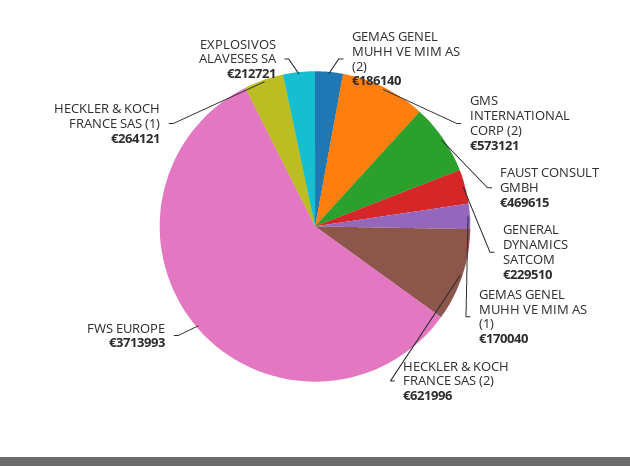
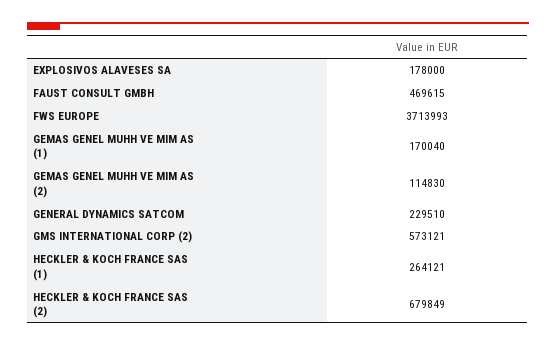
  {
-   "GEMAS GENEL MUHH VE MIM AS (2)": 186140,
+   "GEMAS GENEL MUHH VE MIM AS (2)": 114830,
    "GMS INTERNATIONAL CORP (2)": 573121,
    "FAUST CONSULT GMBH": 469615,
    "GENERAL DYNAMICS SATCOM": 229510,
    "GEMAS GENEL MUHH VE MIM AS (1)": 170040,
-   "HECKLER & KOCH FRANCE SAS (2)": 621996,
+   "HECKLER & KOCH FRANCE SAS (2)": 679849,
    "FWS EUROPE": 3713993,
    "HECKLER & KOCH FRANCE SAS (1)": 264121,
-   "EXPLOSIVOS ALAVESES SA": 212721
+   "EXPLOSIVOS ALAVESES SA": 178000
  }

